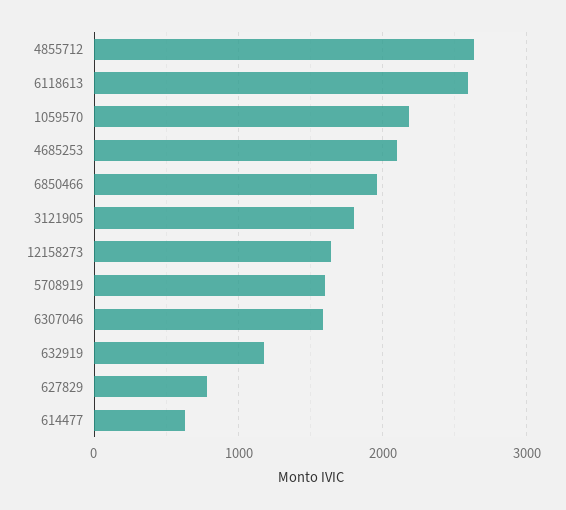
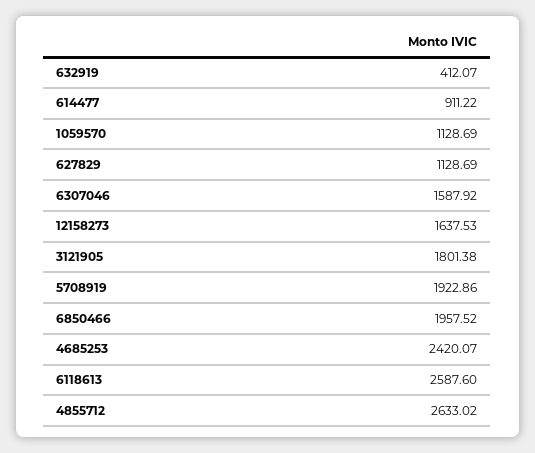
  {
    "4855712": 2633.02,
    "6118613": 2587.6,
-   "1059570": 2200,
+   "1059570": 1128.69,
-   "4685253": 2100,
+   "4685253": 2420.07,
    "6850466": 1957.52,
    "3121905": 1801.38,
    "12158273": 1637.53,
-   "5708919": 1600,
+   "5708919": 1922.86,
    "6307046": 1587.92,
-   "632919": 1200,
+   "632919": 412.07,
-   "627829": 800,
+   "627829": 1128.69,
-   "614477": 600
+   "614477": 911.22
  }

